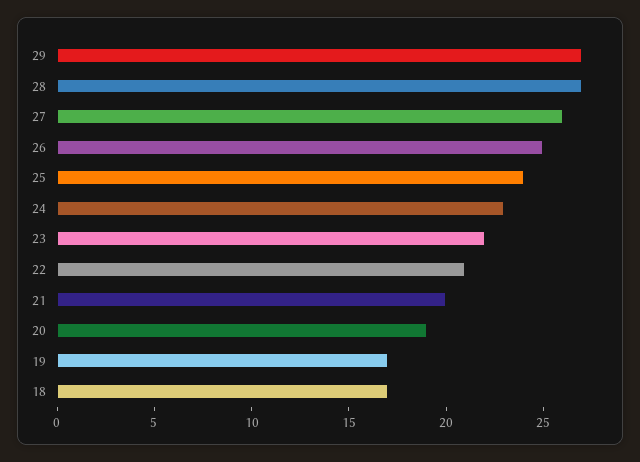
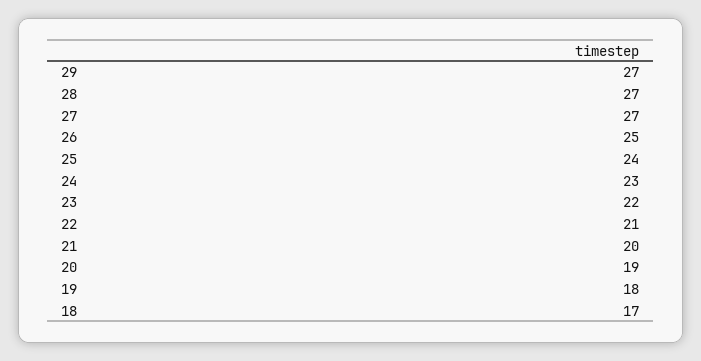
  {
    "29": 27,
    "28": 27,
-   "27": 26,
+   "27": 27,
    "26": 25,
    "25": 24,
    "24": 23,
    "23": 22,
    "22": 21,
    "21": 20,
    "20": 19,
-   "19": 17,
+   "19": 18,
    "18": 17
  }

